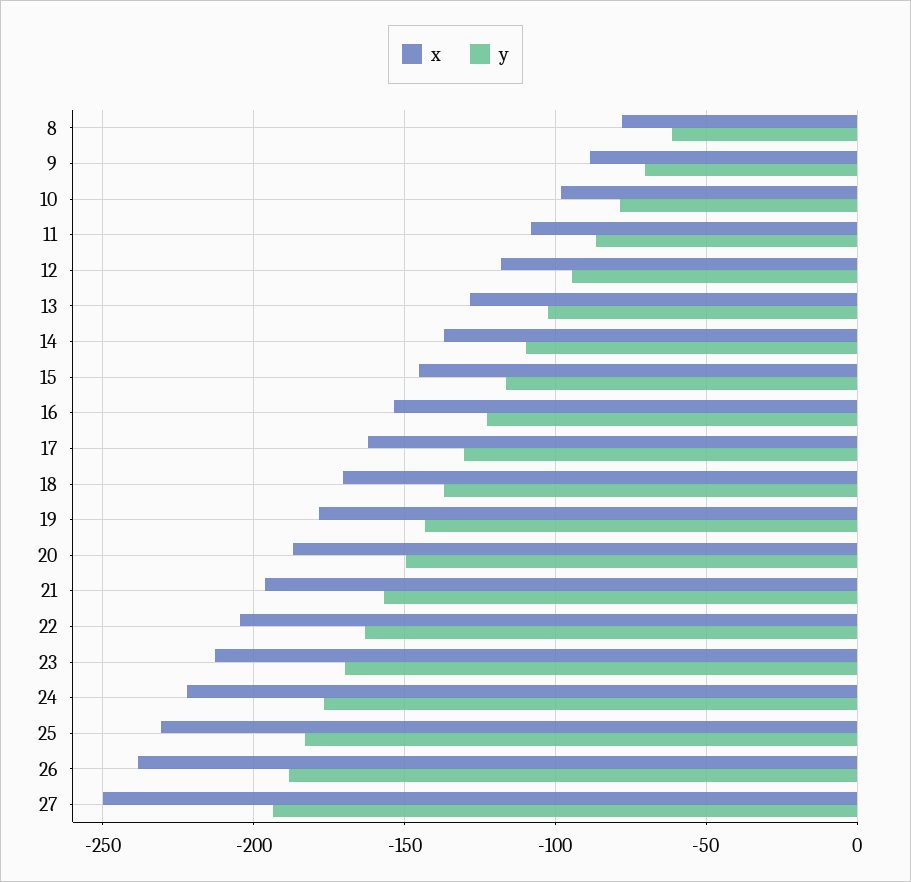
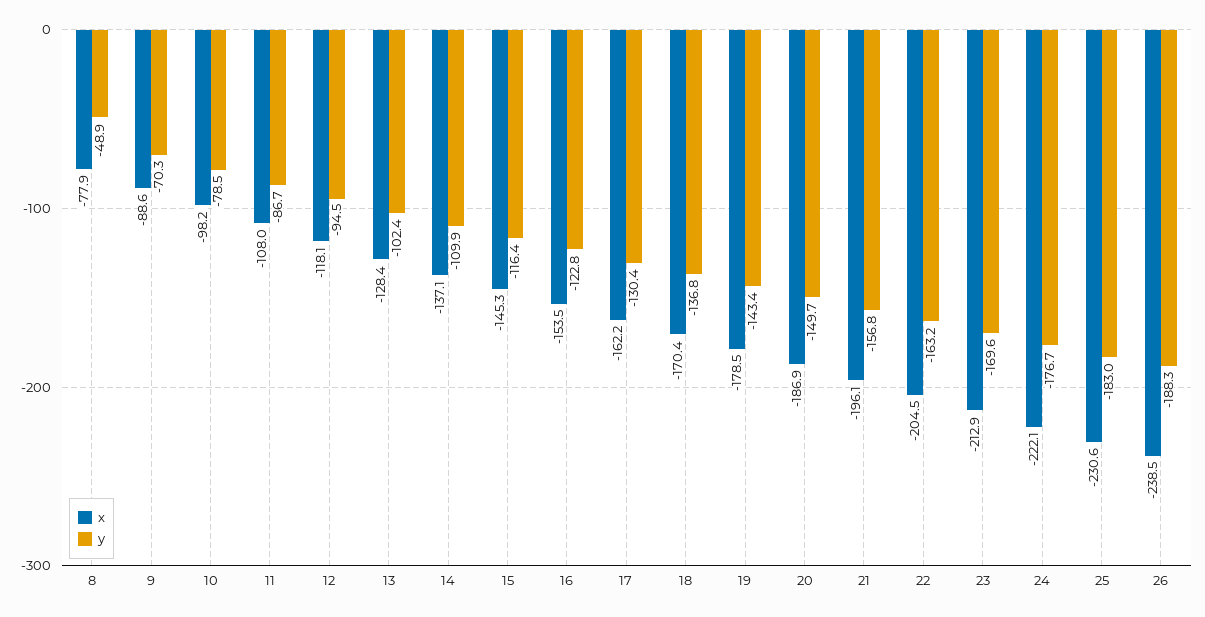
  {
    "x": {
      "8": -77.9,
      "9": -88.6,
      "10": -98.2,
      "11": -108,
      "12": -118.1,
      "13": -128.4,
      "14": -137.1,
      "15": -145.3,
      "16": -153.5,
      "17": -162.2,
      "18": -170.4,
      "19": -178.5,
      "20": -186.9,
      "21": -196.1,
      "22": -204.5,
      "23": -212.9,
      "24": -222.1,
      "25": -230.6,
-     "26": -238.5,
+     "26": -238.5
-     "27": -250
    },
    "y": {
-     "8": -60,
+     "8": -48.9,
      "9": -70.3,
      "10": -78.5,
      "11": -86.7,
      "12": -94.5,
      "13": -102.4,
      "14": -109.9,
      "15": -116.4,
      "16": -122.8,
      "17": -130.4,
      "18": -136.8,
      "19": -143.4,
      "20": -149.7,
      "21": -156.8,
      "22": -163.2,
      "23": -169.6,
      "24": -176.7,
      "25": -183,
-     "26": -188.3,
+     "26": -188.3
-     "27": -195
    }
  }

